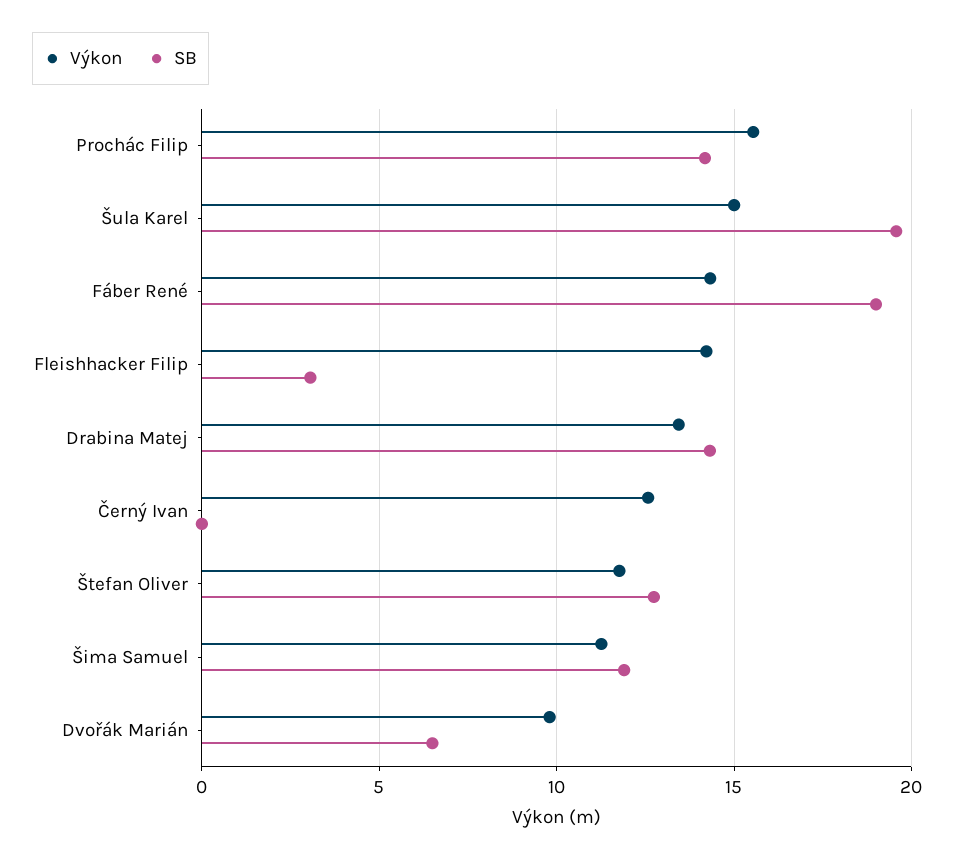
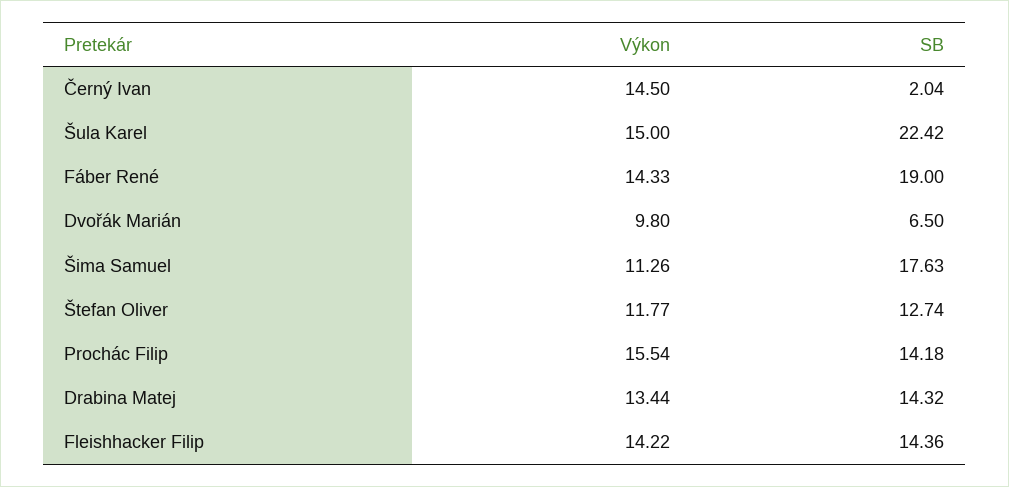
  {
    "Výkon": {
      "Prochác Filip": 15.54,
      "Šula Karel": 15,
      "Fáber René": 14.33,
      "Fleishhacker Filip": 14.22,
      "Drabina Matej": 13.44,
-     "Černý Ivan": 12.5,
+     "Černý Ivan": 14.5,
      "Štefan Oliver": 11.77,
      "Šima Samuel": 11.26,
      "Dvořák Marián": 9.8
    },
    "SB": {
      "Prochác Filip": 14.18,
-     "Šula Karel": 19.5,
+     "Šula Karel": 22.42,
      "Fáber René": 19,
-     "Fleishhacker Filip": 3,
+     "Fleishhacker Filip": 14.36,
      "Drabina Matej": 14.32,
-     "Černý Ivan": 0,
+     "Černý Ivan": 2.04,
      "Štefan Oliver": 12.74,
-     "Šima Samuel": 12,
+     "Šima Samuel": 17.63,
      "Dvořák Marián": 6.5
    }
  }

